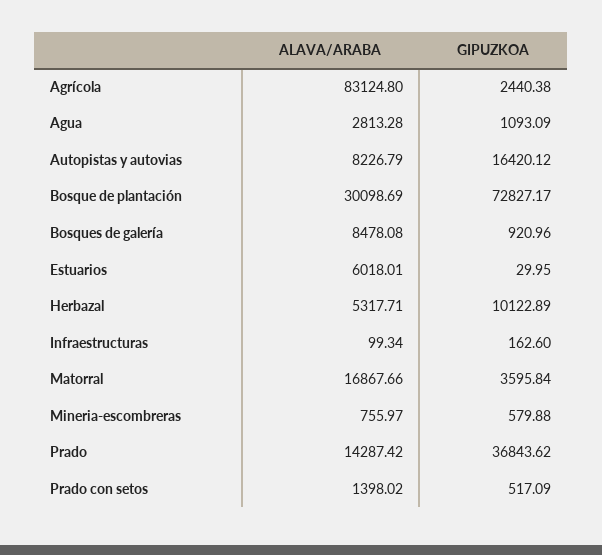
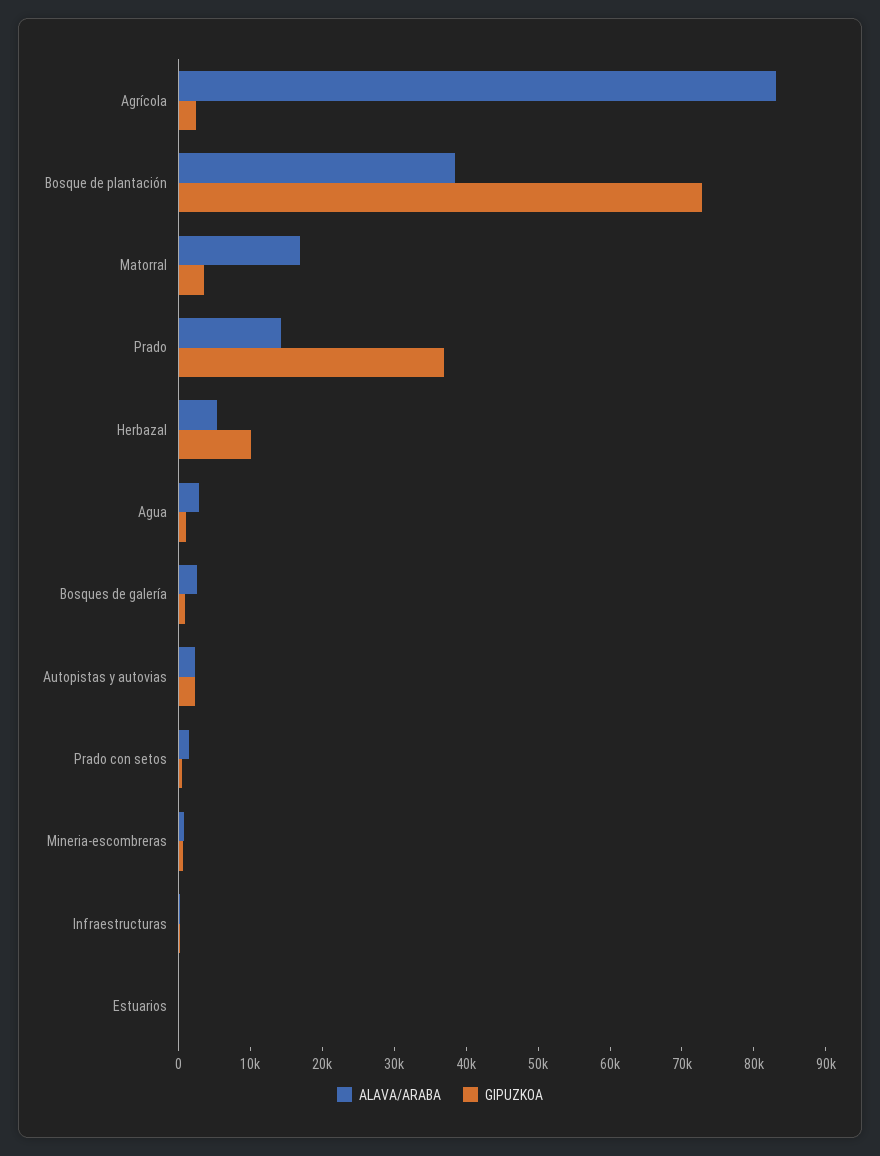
  {
    "ALAVA/ARABA": {
      "Agrícola": 83124.8,
      "Agua": 2813.28,
-     "Autopistas y autovias": 8226.79,
+     "Autopistas y autovias": 2000,
-     "Bosque de plantación": 30098.69,
+     "Bosque de plantación": 38000,
-     "Bosques de galería": 8478.08,
+     "Bosques de galería": 2000,
-     "Estuarios": 6018.01,
+     "Estuarios": 0,
      "Herbazal": 5317.71,
      "Infraestructuras": 99.34,
      "Matorral": 16867.66,
      "Mineria-escombreras": 755.97,
      "Prado": 14287.42,
      "Prado con setos": 1398.02
    },
    "GIPUZKOA": {
      "Agrícola": 2440.38,
      "Agua": 1093.09,
-     "Autopistas y autovias": 16420.12,
+     "Autopistas y autovias": 2000,
      "Bosque de plantación": 72827.17,
      "Bosques de galería": 920.96,
      "Estuarios": 29.95,
      "Herbazal": 10122.89,
      "Infraestructuras": 162.6,
      "Matorral": 3595.84,
      "Mineria-escombreras": 579.88,
      "Prado": 36843.62,
      "Prado con setos": 517.09
    }
  }

